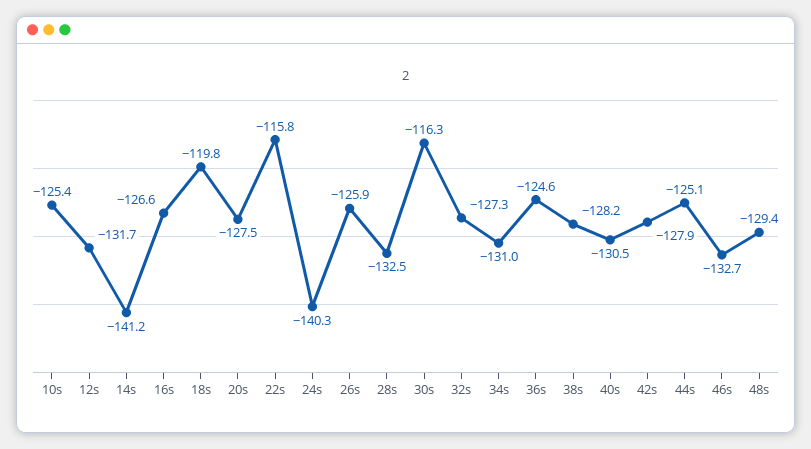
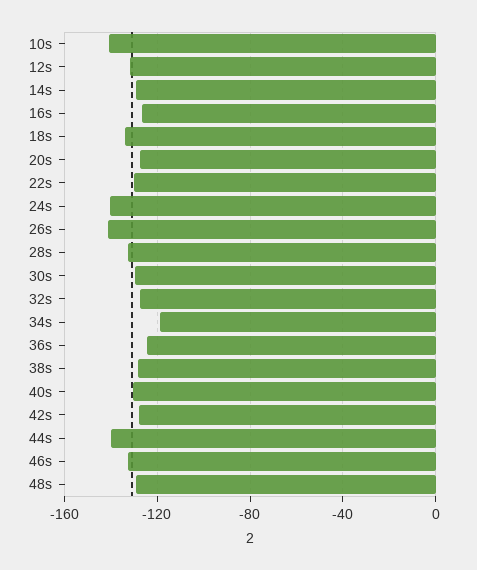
  {
-   "10s": -125.4,
+   "10s": -140,
    "12s": -131.7,
-   "14s": -141.2,
+   "14s": -130,
    "16s": -126.6,
-   "18s": -119.8,
+   "18s": -135,
    "20s": -127.5,
-   "22s": -115.8,
+   "22s": -130,
    "24s": -140.3,
-   "26s": -125.9,
+   "26s": -140,
    "28s": -132.5,
-   "30s": -116.3,
+   "30s": -130,
    "32s": -127.3,
-   "34s": -131,
+   "34s": -120,
    "36s": -124.6,
    "38s": -128.2,
    "40s": -130.5,
    "42s": -127.9,
-   "44s": -125.1,
+   "44s": -140,
    "46s": -132.7,
    "48s": -129.4
  }

